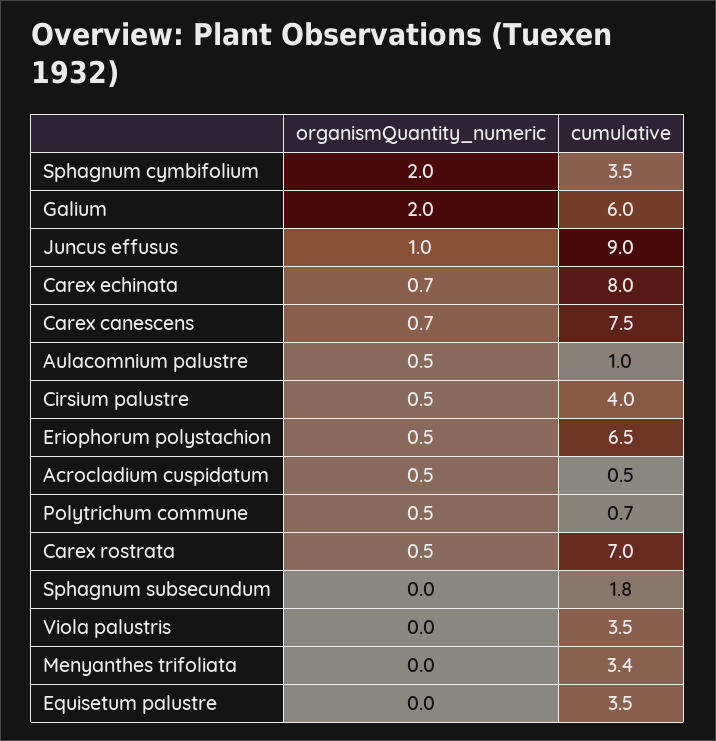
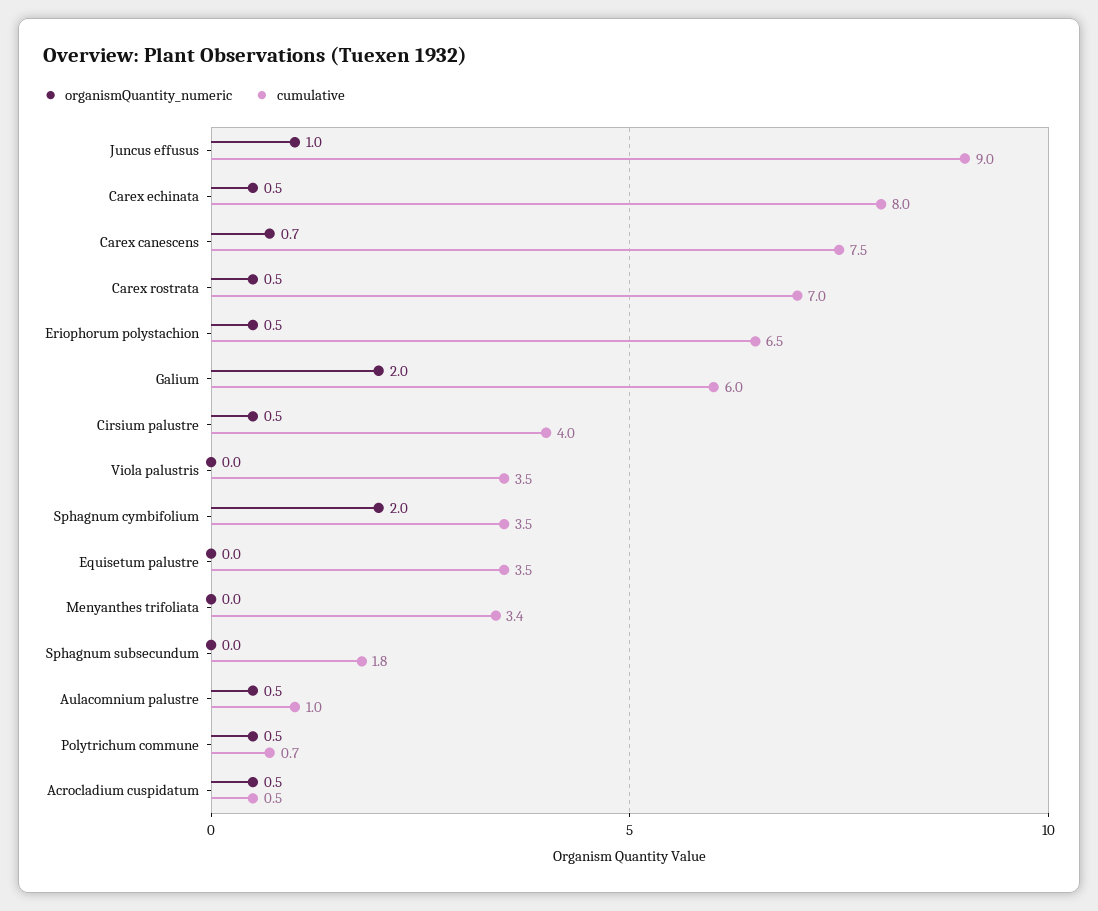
  {
    "organismQuantity_numeric": {
      "Sphagnum cymbifolium": 2,
      "Galium": 2,
      "Juncus effusus": 1,
-     "Carex echinata": 0.7,
+     "Carex echinata": 0.5,
      "Carex canescens": 0.7,
      "Aulacomnium palustre": 0.5,
      "Cirsium palustre": 0.5,
      "Eriophorum polystachion": 0.5,
      "Acrocladium cuspidatum": 0.5,
      "Polytrichum commune": 0.5,
      "Carex rostrata": 0.5,
      "Sphagnum subsecundum": 0,
      "Viola palustris": 0,
      "Menyanthes trifoliata": 0,
      "Equisetum palustre": 0
    },
    "cumulative": {
      "Sphagnum cymbifolium": 3.5,
      "Galium": 6,
      "Juncus effusus": 9,
      "Carex echinata": 8,
      "Carex canescens": 7.5,
      "Aulacomnium palustre": 1,
      "Cirsium palustre": 4,
      "Eriophorum polystachion": 6.5,
      "Acrocladium cuspidatum": 0.5,
      "Polytrichum commune": 0.7,
      "Carex rostrata": 7,
      "Sphagnum subsecundum": 1.8,
      "Viola palustris": 3.5,
      "Menyanthes trifoliata": 3.4,
      "Equisetum palustre": 3.5
    }
  }

